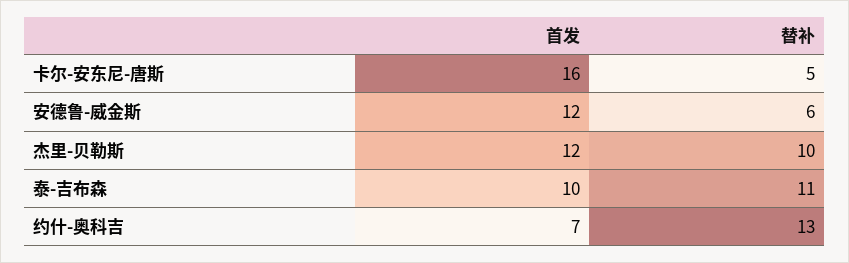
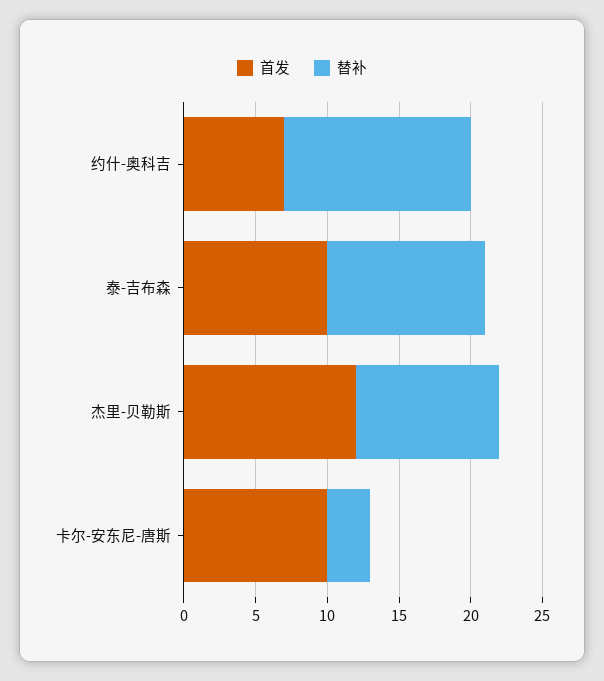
  {
    "首发": {
-     "卡尔-安东尼-唐斯": 16,
+     "卡尔-安东尼-唐斯": 10,
-     "安德鲁-威金斯": 12,
      "杰里-贝勒斯": 12,
      "泰-吉布森": 10,
      "约什-奥科吉": 7
    },
    "替补": {
-     "卡尔-安东尼-唐斯": 5,
+     "卡尔-安东尼-唐斯": 3,
-     "安德鲁-威金斯": 6,
      "杰里-贝勒斯": 10,
      "泰-吉布森": 11,
      "约什-奥科吉": 13
    }
  }

